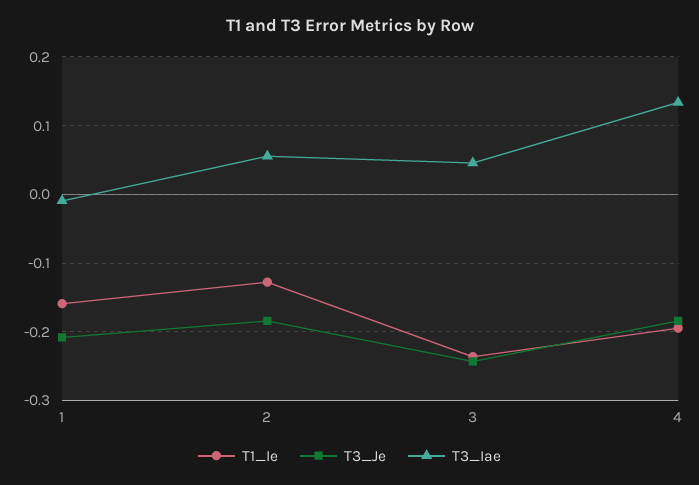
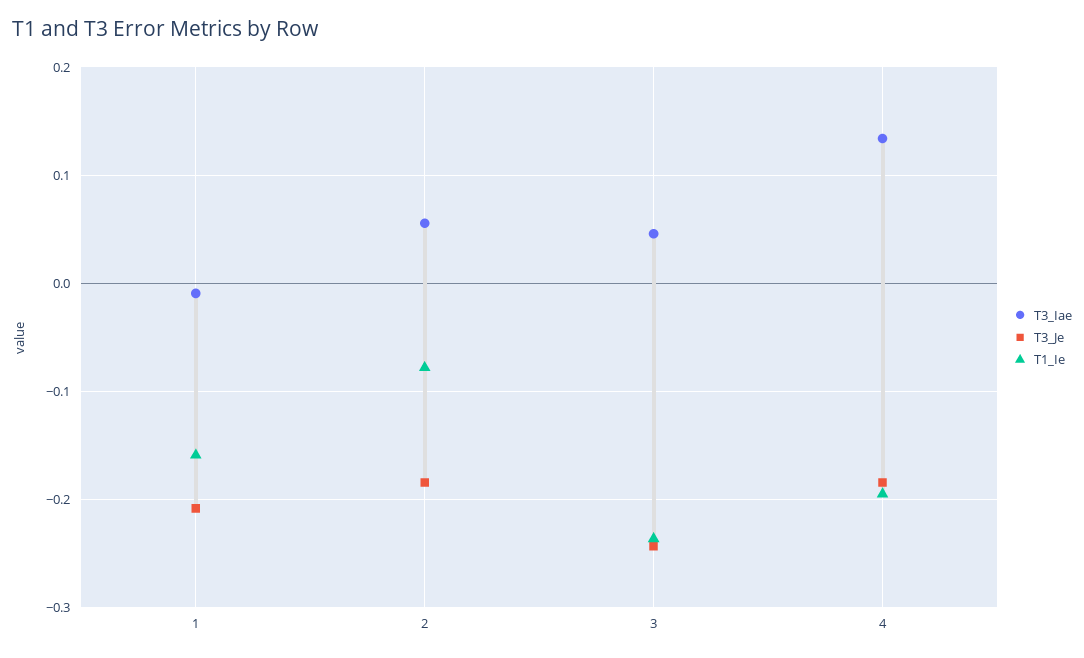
  {
    "T1_Ie": {
      "1": -0.16,
-     "2": -0.13,
+     "2": -0.08,
      "3": -0.24,
      "4": -0.19
    },
    "T3_Je": {
      "1": -0.21,
      "2": -0.18,
      "3": -0.24,
      "4": -0.18
    },
    "T3_Iae": {
      "1": -0.01,
      "2": 0.06,
      "3": 0.05,
      "4": 0.13
    }
  }

